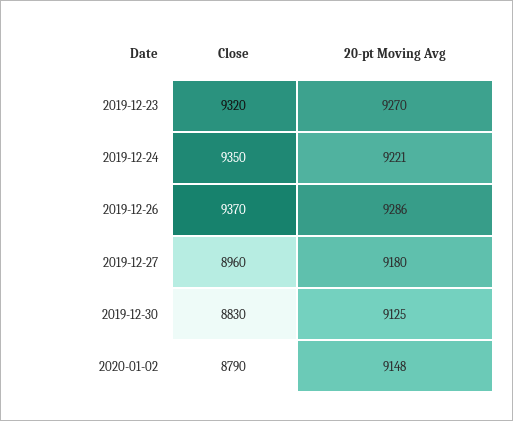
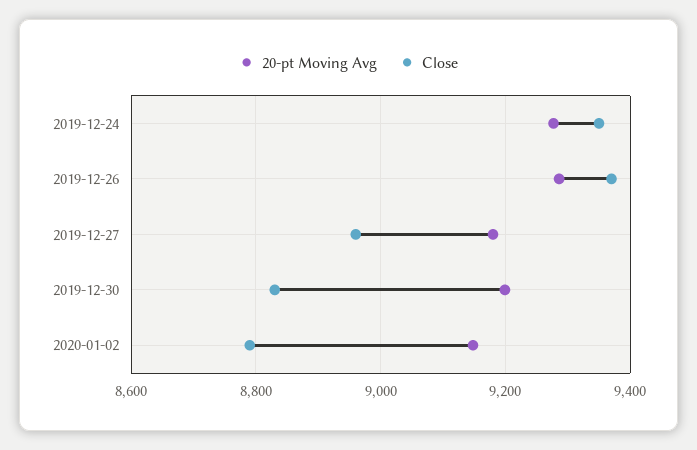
  {
    "Close": {
-     "2019-12-23": 9320,
      "2019-12-24": 9350,
      "2019-12-26": 9370,
      "2019-12-27": 8960,
      "2019-12-30": 8830,
      "2020-01-02": 8790
    },
    "20-pt Moving Avg": {
-     "2019-12-23": 9270,
-     "2019-12-24": 9221,
+     "2019-12-24": 9280,
      "2019-12-26": 9286,
      "2019-12-27": 9180,
-     "2019-12-30": 9125,
+     "2019-12-30": 9200,
      "2020-01-02": 9148
    }
  }

